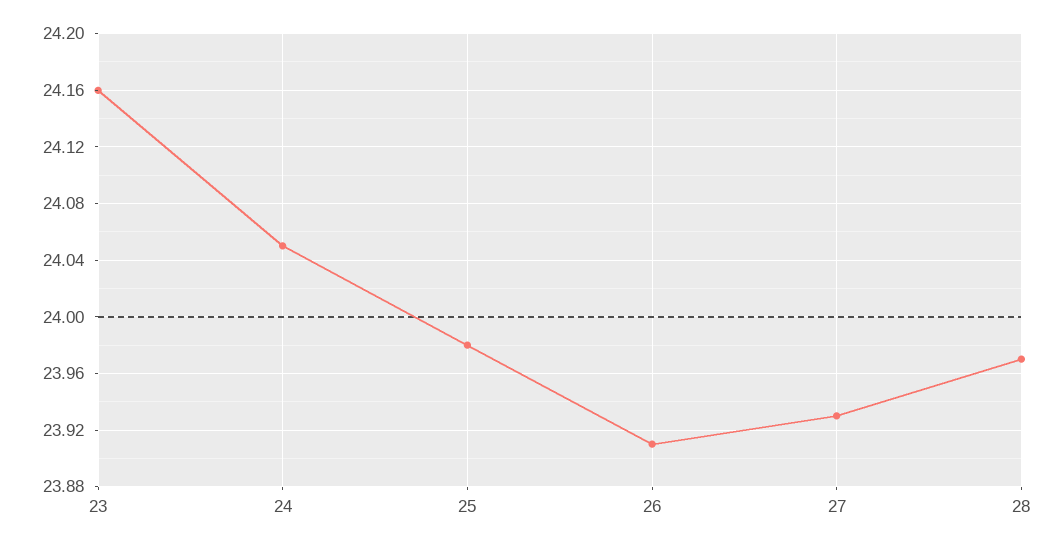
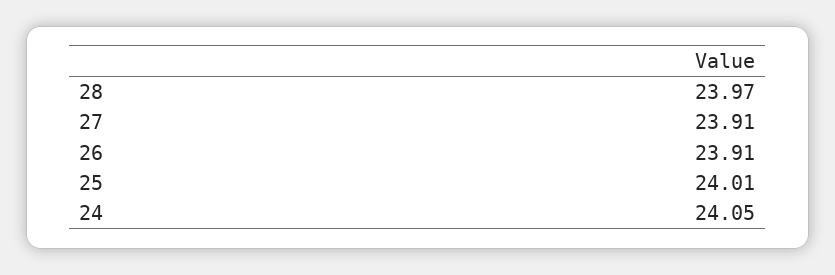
  {
-   "23": 24.16,
    "24": 24.05,
-   "25": 23.98,
+   "25": 24.01,
    "26": 23.91,
-   "27": 23.93,
+   "27": 23.91,
    "28": 23.97
  }

